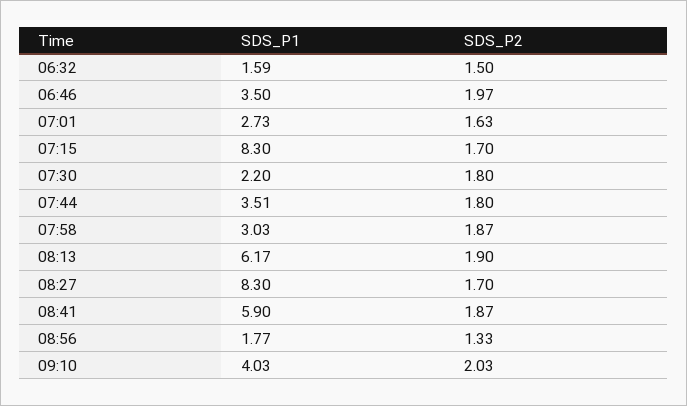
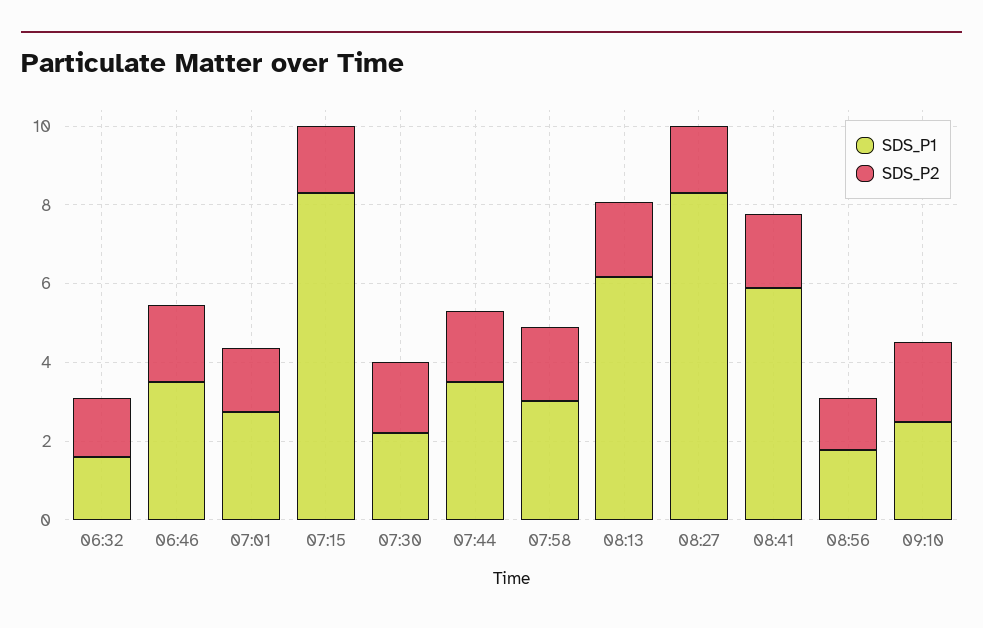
  {
    "SDS_P1": {
      "06:32": 1.59,
      "06:46": 3.5,
      "07:01": 2.73,
      "07:15": 8.3,
      "07:30": 2.2,
      "07:44": 3.51,
      "07:58": 3.03,
      "08:13": 6.17,
      "08:27": 8.3,
      "08:41": 5.9,
      "08:56": 1.77,
-     "09:10": 4.03
+     "09:10": 2.5
    },
    "SDS_P2": {
      "06:32": 1.5,
      "06:46": 1.97,
      "07:01": 1.63,
      "07:15": 1.7,
      "07:30": 1.8,
      "07:44": 1.8,
      "07:58": 1.87,
      "08:13": 1.9,
      "08:27": 1.7,
      "08:41": 1.87,
      "08:56": 1.33,
      "09:10": 2.03
    }
  }

